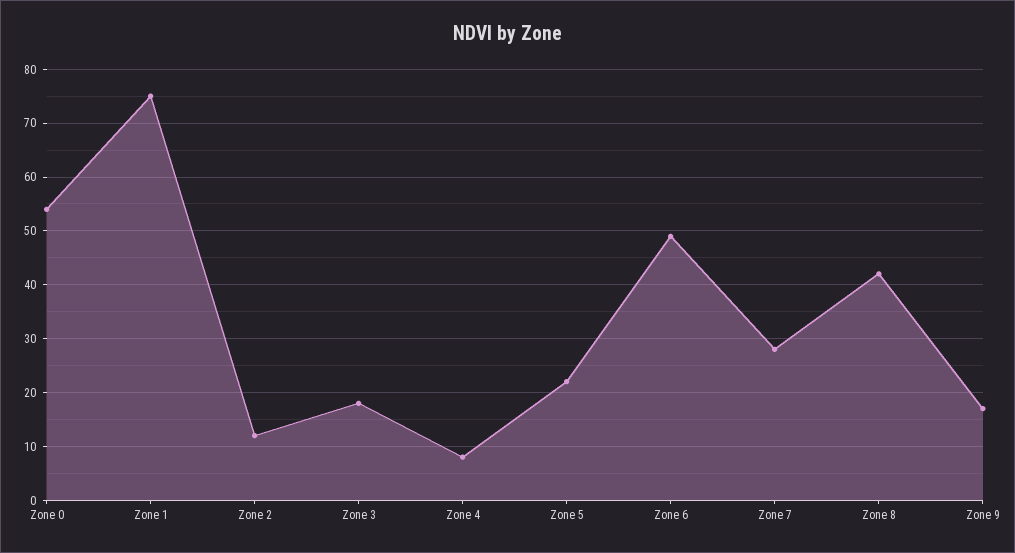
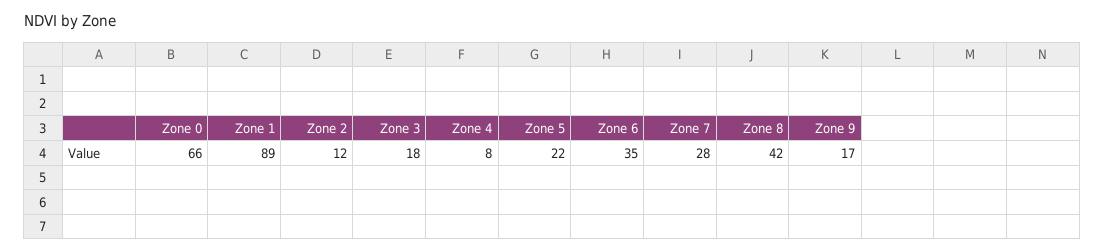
  {
-   "Zone 0": 55,
+   "Zone 0": 66,
-   "Zone 1": 75,
+   "Zone 1": 89,
    "Zone 2": 12,
    "Zone 3": 18,
    "Zone 4": 8,
    "Zone 5": 22,
-   "Zone 6": 50,
+   "Zone 6": 35,
    "Zone 7": 28,
    "Zone 8": 42,
    "Zone 9": 17
  }

